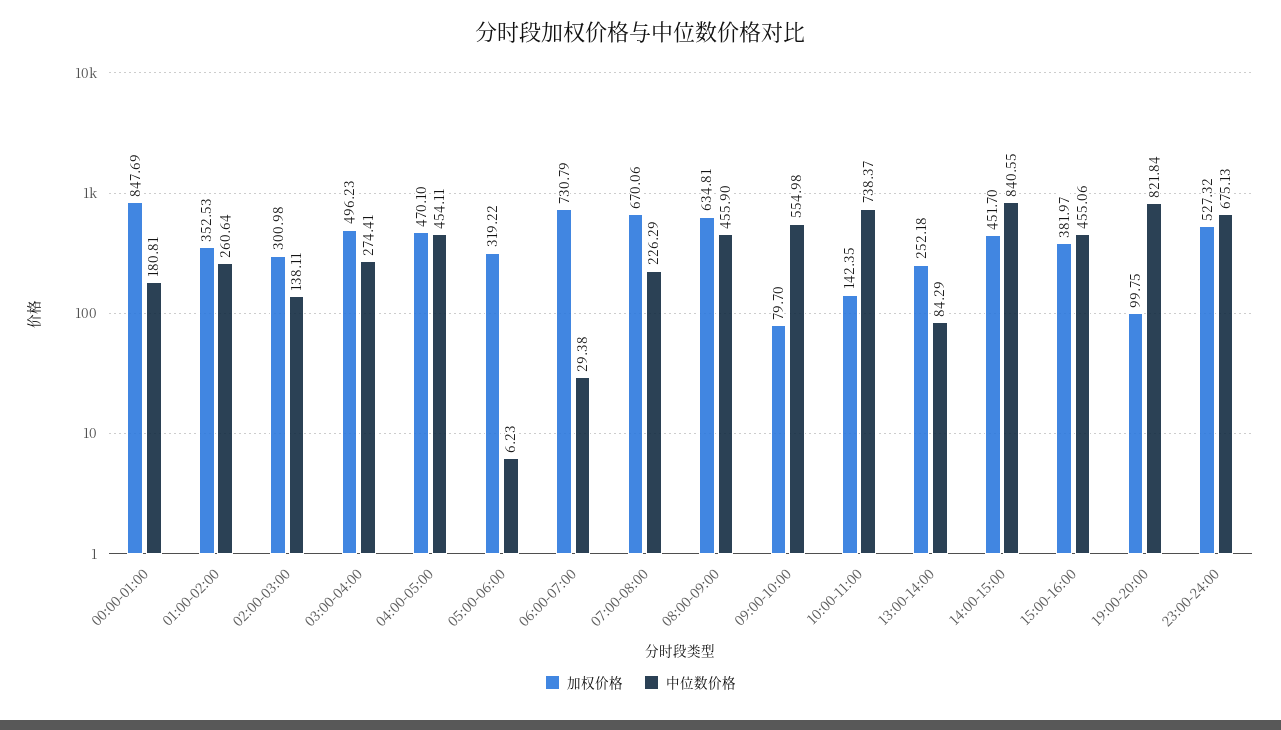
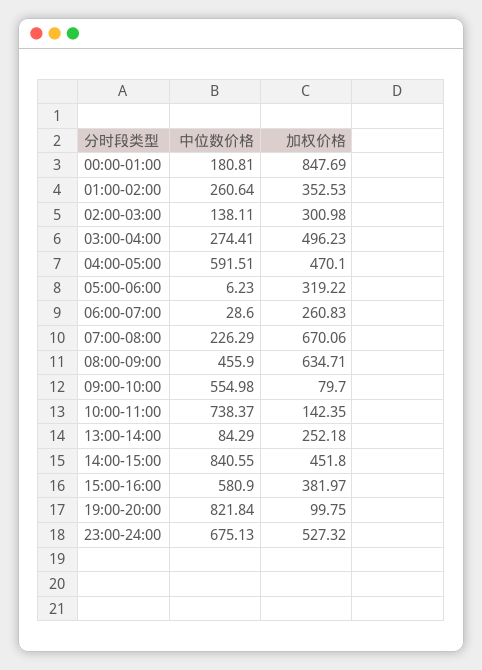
  {
    "加权价格": {
      "00:00-01:00": 847.69,
      "01:00-02:00": 352.53,
      "02:00-03:00": 300.98,
      "03:00-04:00": 496.23,
      "04:00-05:00": 470.1,
      "05:00-06:00": 319.22,
-     "06:00-07:00": 730.79,
+     "06:00-07:00": 260.83,
      "07:00-08:00": 670.06,
-     "08:00-09:00": 634.81,
+     "08:00-09:00": 634.71,
      "09:00-10:00": 79.7,
      "10:00-11:00": 142.35,
      "13:00-14:00": 252.18,
-     "14:00-15:00": 451.7,
+     "14:00-15:00": 451.8,
      "15:00-16:00": 381.97,
      "19:00-20:00": 99.75,
      "23:00-24:00": 527.32
    },
    "中位数价格": {
      "00:00-01:00": 180.81,
      "01:00-02:00": 260.64,
      "02:00-03:00": 138.11,
      "03:00-04:00": 274.41,
-     "04:00-05:00": 454.11,
+     "04:00-05:00": 591.51,
      "05:00-06:00": 6.23,
-     "06:00-07:00": 29.38,
+     "06:00-07:00": 28.6,
      "07:00-08:00": 226.29,
      "08:00-09:00": 455.9,
      "09:00-10:00": 554.98,
      "10:00-11:00": 738.37,
      "13:00-14:00": 84.29,
      "14:00-15:00": 840.55,
-     "15:00-16:00": 455.06,
+     "15:00-16:00": 580.9,
      "19:00-20:00": 821.84,
      "23:00-24:00": 675.13
    }
  }

